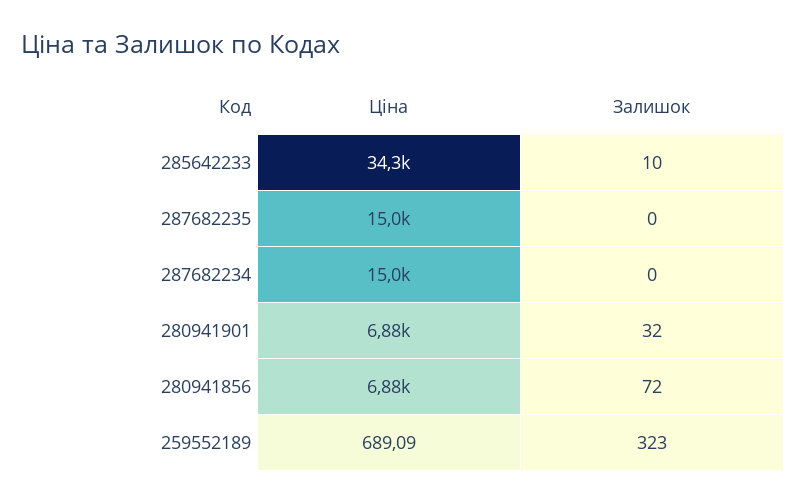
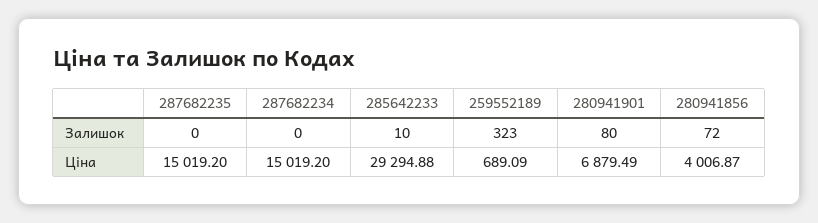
  {
    "Ціна": {
-     "285642233": 34300,
+     "285642233": 29294.88,
      "287682235": 15019.2,
      "287682234": 15019.2,
      "280941901": 6879.49,
-     "280941856": 6880,
+     "280941856": 4006.87,
      "259552189": 689.09
    },
    "Залишок": {
      "285642233": 10,
      "287682235": 0,
      "287682234": 0,
-     "280941901": 32,
+     "280941901": 80,
      "280941856": 72,
      "259552189": 323
    }
  }

